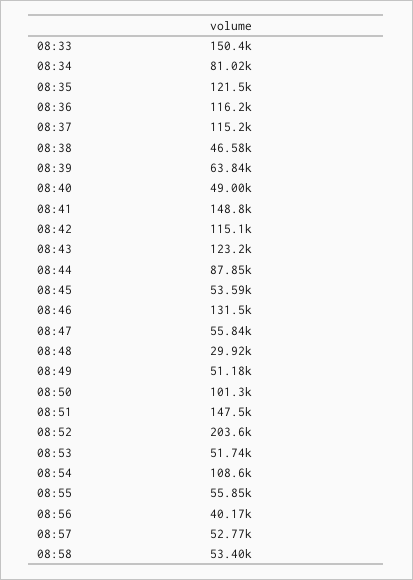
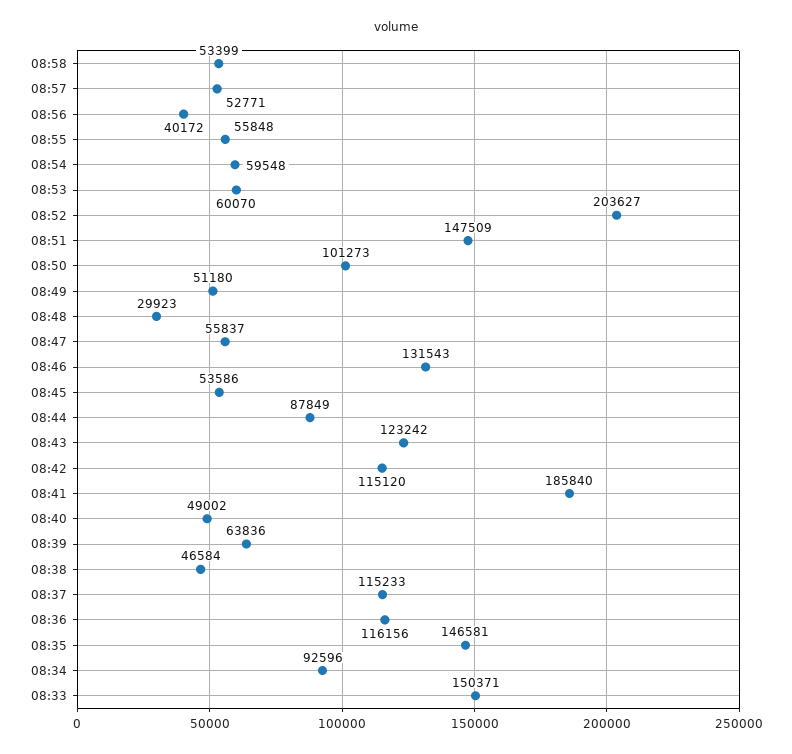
  {
    "08:33": 150371,
-   "08:34": 81020,
+   "08:34": 92596,
-   "08:35": 121500,
+   "08:35": 146581,
    "08:36": 116156,
    "08:37": 115233,
    "08:38": 46584,
    "08:39": 63836,
    "08:40": 49002,
-   "08:41": 148800,
+   "08:41": 185840,
    "08:42": 115120,
    "08:43": 123242,
    "08:44": 87849,
    "08:45": 53586,
    "08:46": 131543,
    "08:47": 55837,
    "08:48": 29923,
    "08:49": 51180,
    "08:50": 101273,
    "08:51": 147509,
    "08:52": 203627,
-   "08:53": 51740,
+   "08:53": 60070,
-   "08:54": 108600,
+   "08:54": 59548,
    "08:55": 55848,
    "08:56": 40172,
    "08:57": 52771,
    "08:58": 53399
  }

